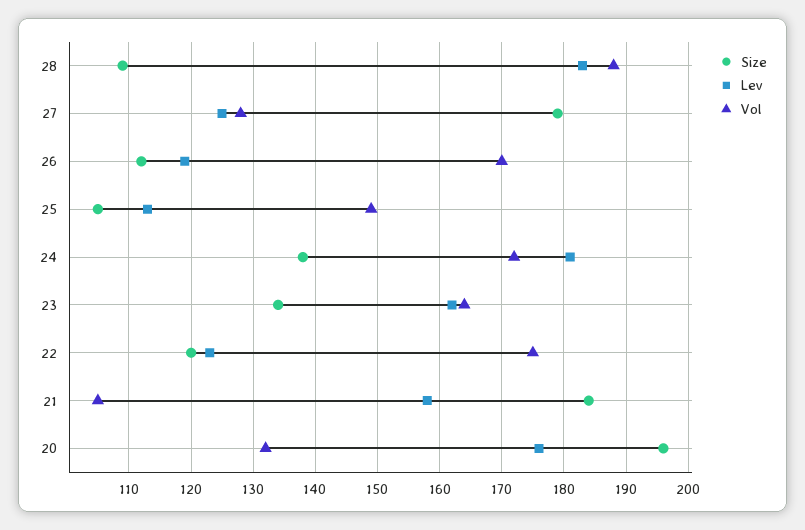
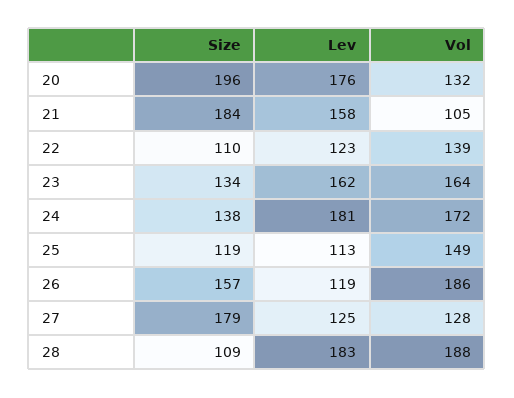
  {
    "Size": {
      "28": 109,
      "27": 179,
-     "26": 112,
+     "26": 157,
-     "25": 105,
+     "25": 119,
      "24": 138,
      "23": 134,
-     "22": 120,
+     "22": 110,
      "21": 184,
      "20": 196
    },
    "Lev": {
      "28": 183,
      "27": 125,
      "26": 119,
      "25": 113,
      "24": 181,
      "23": 162,
      "22": 123,
      "21": 158,
      "20": 176
    },
    "Vol": {
      "28": 188,
      "27": 128,
-     "26": 170,
+     "26": 186,
      "25": 149,
      "24": 172,
      "23": 164,
-     "22": 175,
+     "22": 139,
      "21": 105,
      "20": 132
    }
  }

